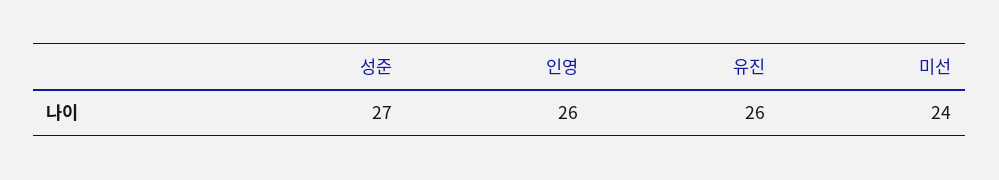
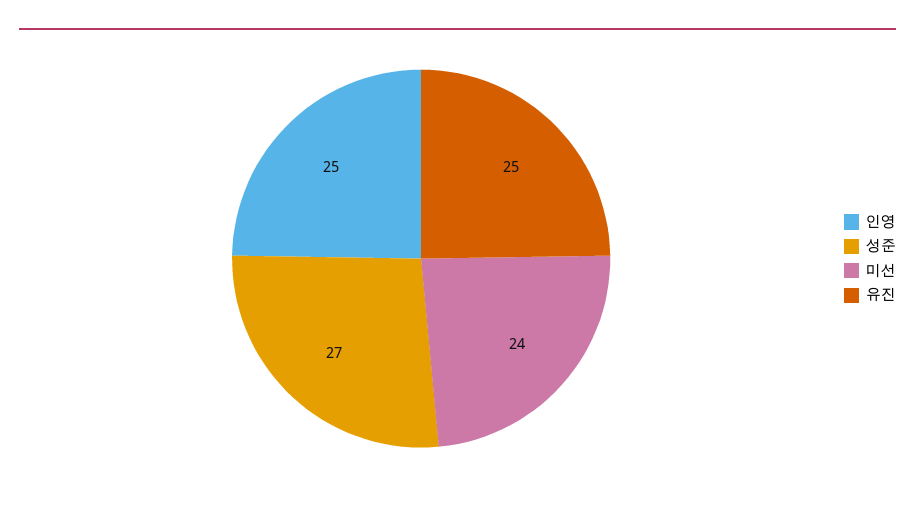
  {
    "성준": 27,
-   "인영": 26,
+   "인영": 25,
-   "유진": 26,
+   "유진": 25,
    "미선": 24
  }

